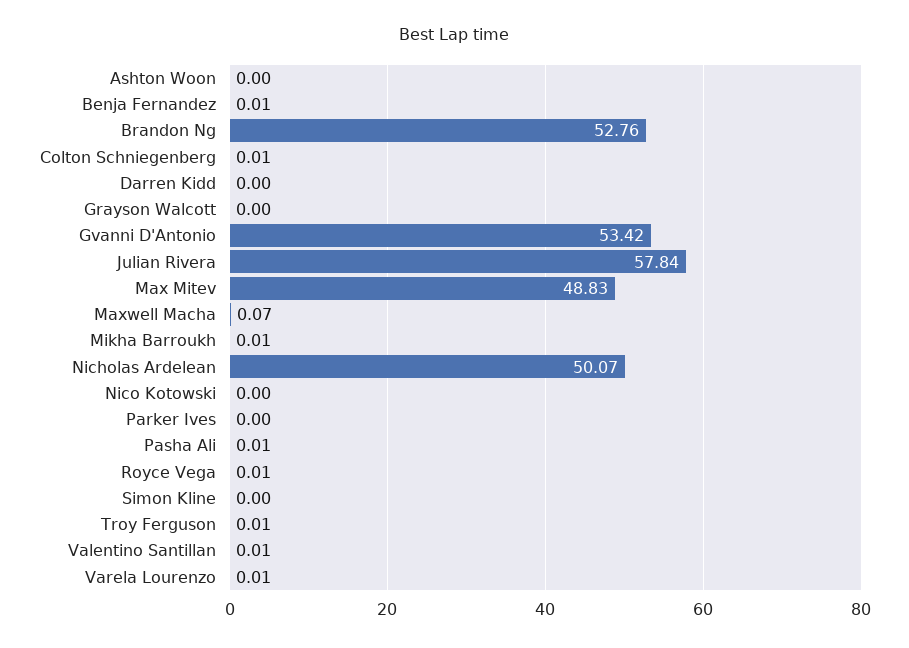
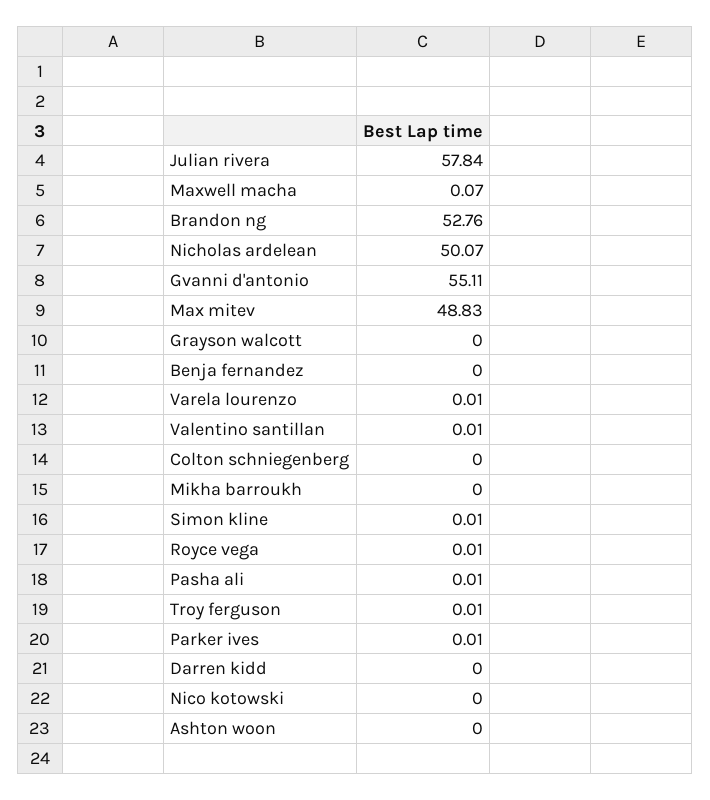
  {
    "Ashton Woon": 0,
-   "Benja Fernandez": 0.01,
+   "Benja Fernandez": 0,
    "Brandon Ng": 52.76,
-   "Colton Schniegenberg": 0.01,
+   "Colton Schniegenberg": 0,
    "Darren Kidd": 0,
    "Grayson Walcott": 0,
-   "Gvanni D'Antonio": 53.42,
+   "Gvanni D'Antonio": 55.11,
    "Julian Rivera": 57.84,
    "Max Mitev": 48.83,
    "Maxwell Macha": 0.07,
-   "Mikha Barroukh": 0.01,
+   "Mikha Barroukh": 0,
    "Nicholas Ardelean": 50.07,
    "Nico Kotowski": 0,
-   "Parker Ives": 0,
+   "Parker Ives": 0.01,
    "Pasha Ali": 0.01,
    "Royce Vega": 0.01,
-   "Simon Kline": 0,
+   "Simon Kline": 0.01,
    "Troy Ferguson": 0.01,
    "Valentino Santillan": 0.01,
    "Varela Lourenzo": 0.01
  }

